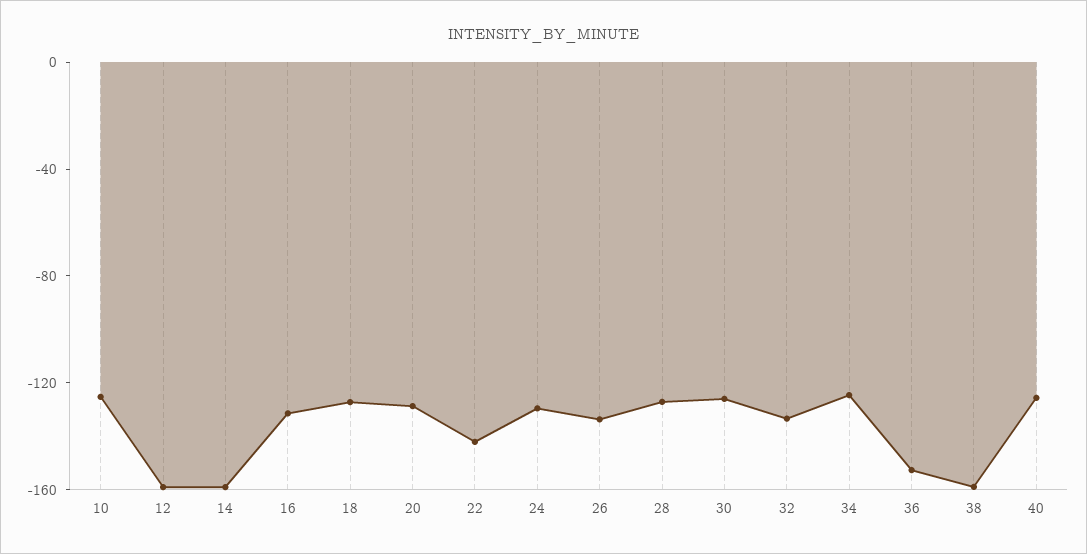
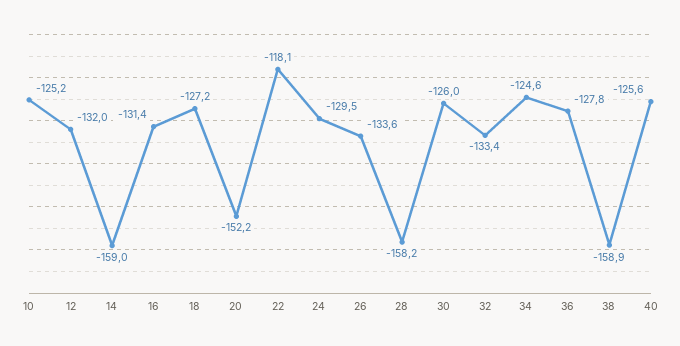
  {
    "10": -125.2,
-   "12": -160,
+   "12": -132,
    "14": -159,
    "16": -131.4,
    "18": -127.2,
-   "20": -130,
+   "20": -152.2,
-   "22": -140,
+   "22": -118.1,
    "24": -129.5,
    "26": -133.6,
-   "28": -130,
+   "28": -158.2,
    "30": -126,
    "32": -133.4,
    "34": -124.6,
-   "36": -150,
+   "36": -127.8,
    "38": -158.9,
    "40": -125.6
  }

